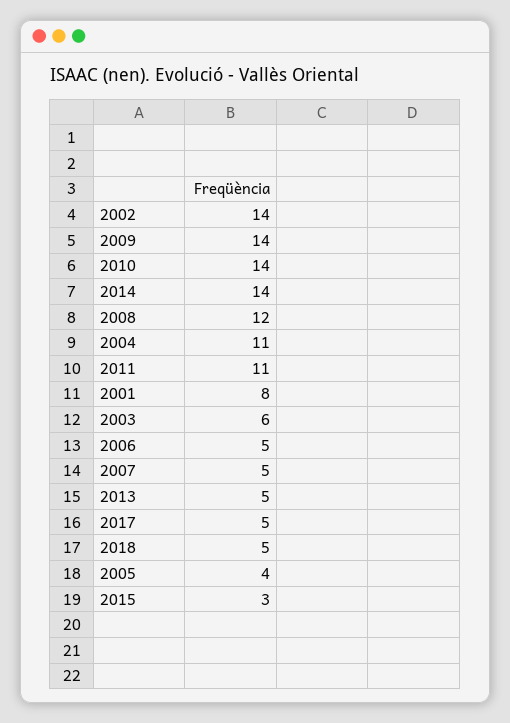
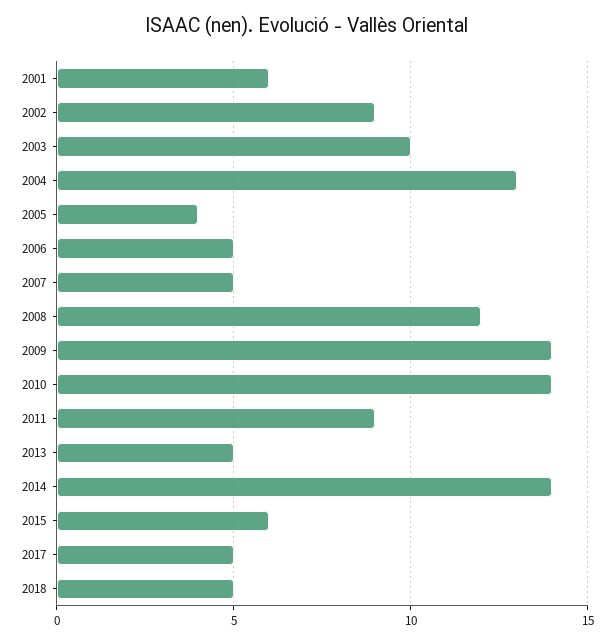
  {
-   "2002": 14,
+   "2002": 9,
    "2009": 14,
    "2010": 14,
    "2014": 14,
    "2008": 12,
-   "2004": 11,
+   "2004": 13,
-   "2011": 11,
+   "2011": 9,
-   "2001": 8,
+   "2001": 6,
-   "2003": 6,
+   "2003": 10,
    "2006": 5,
    "2007": 5,
    "2013": 5,
    "2017": 5,
    "2018": 5,
    "2005": 4,
-   "2015": 3
+   "2015": 6
  }

